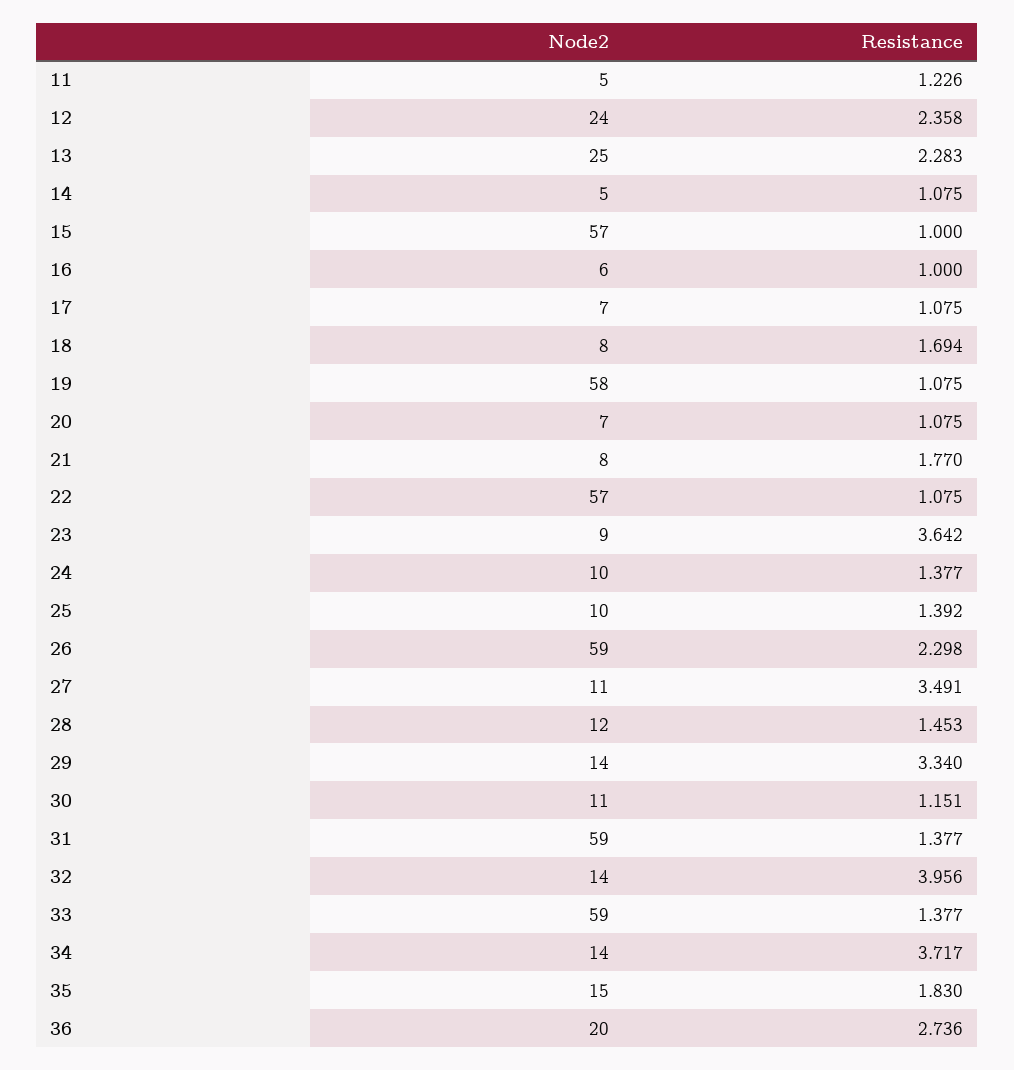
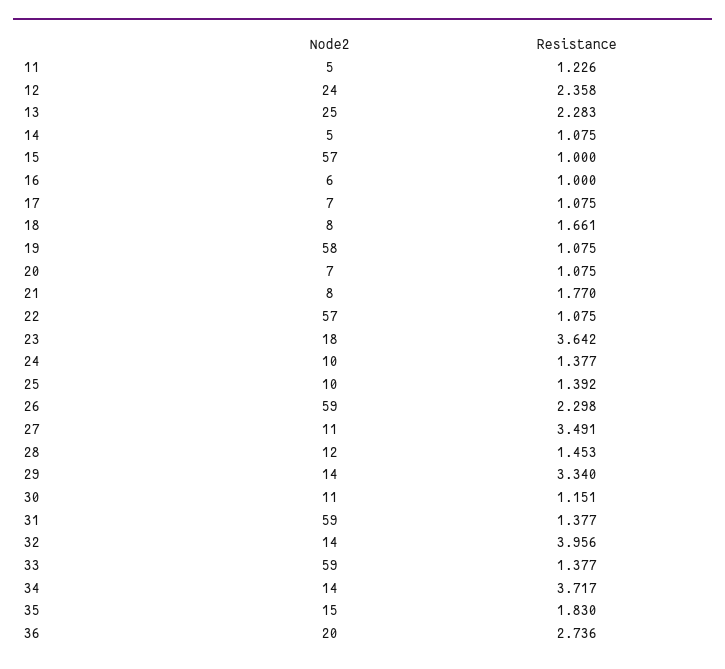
  {
    "Node2": {
      "11": 5,
      "12": 24,
      "13": 25,
      "14": 5,
      "15": 57,
      "16": 6,
      "17": 7,
      "18": 8,
      "19": 58,
      "20": 7,
      "21": 8,
      "22": 57,
-     "23": 9,
+     "23": 18,
      "24": 10,
      "25": 10,
      "26": 59,
      "27": 11,
      "28": 12,
      "29": 14,
      "30": 11,
      "31": 59,
      "32": 14,
      "33": 59,
      "34": 14,
      "35": 15,
      "36": 20
    },
    "Resistance": {
      "11": 1.226,
      "12": 2.358,
      "13": 2.283,
      "14": 1.075,
      "15": 1,
      "16": 1,
      "17": 1.075,
-     "18": 1.694,
+     "18": 1.661,
      "19": 1.075,
      "20": 1.075,
      "21": 1.77,
      "22": 1.075,
      "23": 3.642,
      "24": 1.377,
      "25": 1.392,
      "26": 2.298,
      "27": 3.491,
      "28": 1.453,
      "29": 3.34,
      "30": 1.151,
      "31": 1.377,
      "32": 3.956,
      "33": 1.377,
      "34": 3.717,
      "35": 1.83,
      "36": 2.736
    }
  }

